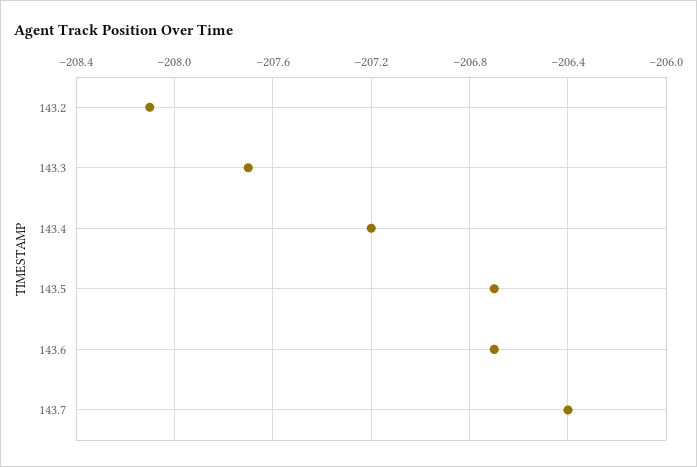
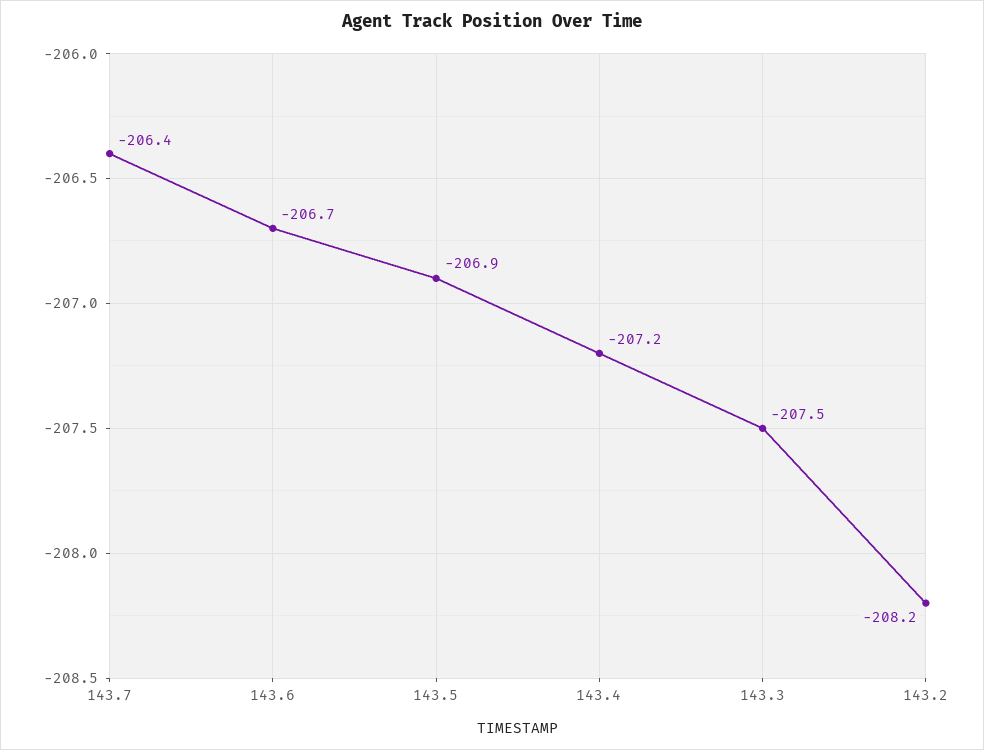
  {
-   "143.2": -208.1,
+   "143.2": -208.2,
-   "143.3": -207.7,
+   "143.3": -207.5,
    "143.4": -207.2,
-   "143.5": -206.7,
+   "143.5": -206.9,
    "143.6": -206.7,
    "143.7": -206.4
  }

